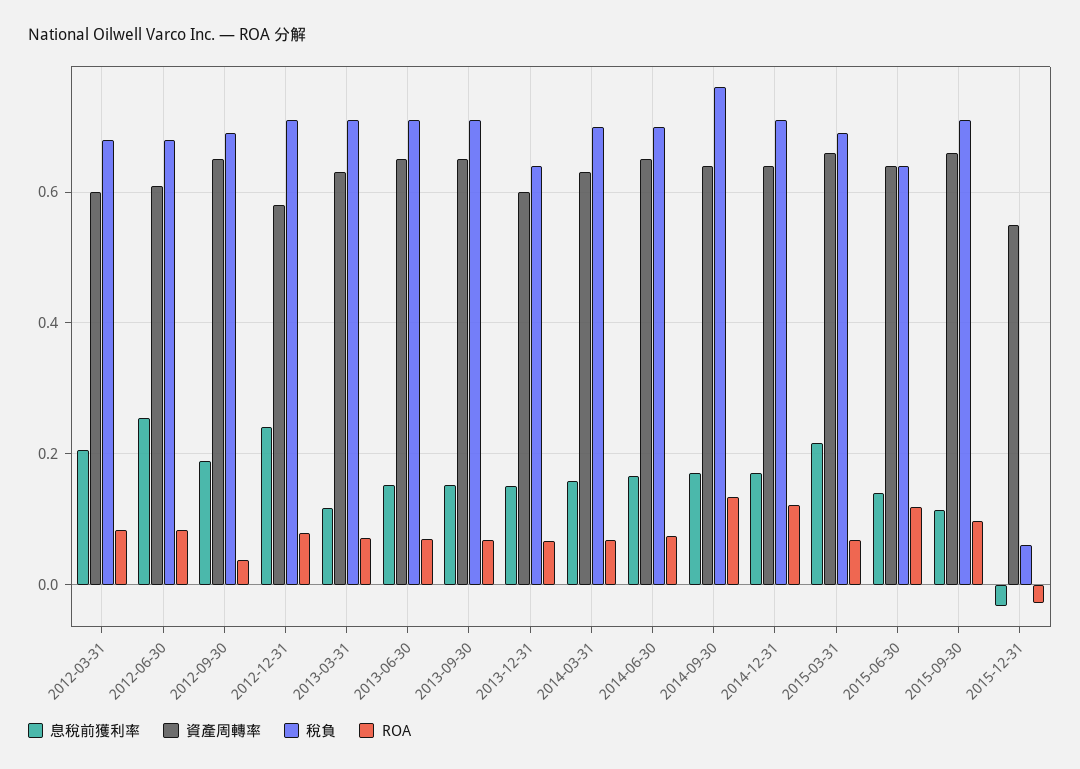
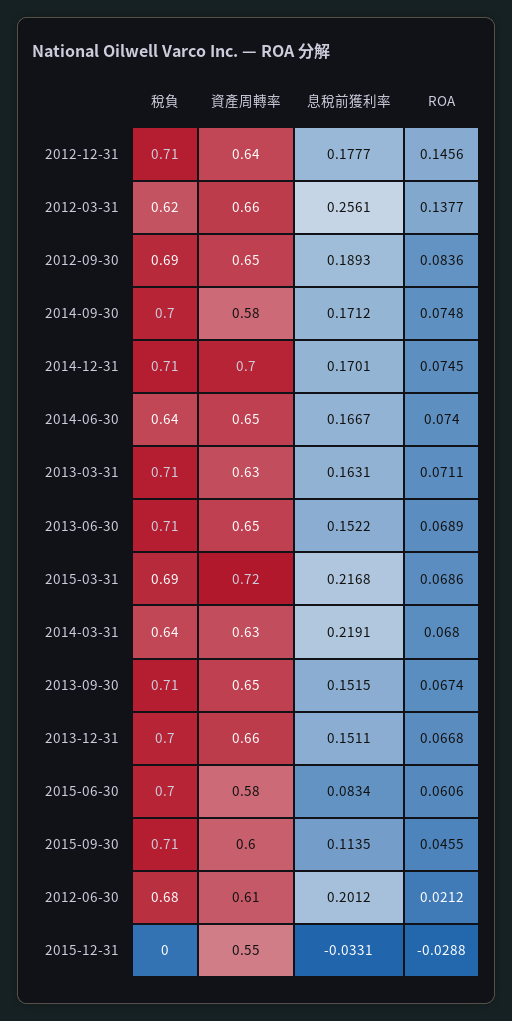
  {
    "息稅前獲利率": {
-     "2012-03-31": 0.2,
+     "2012-03-31": 0.2561,
-     "2012-06-30": 0.26,
+     "2012-06-30": 0.2012,
      "2012-09-30": 0.1893,
-     "2012-12-31": 0.24,
+     "2012-12-31": 0.1777,
-     "2013-03-31": 0.12,
+     "2013-03-31": 0.1631,
      "2013-06-30": 0.1522,
      "2013-09-30": 0.1515,
      "2013-12-31": 0.1511,
-     "2014-03-31": 0.16,
+     "2014-03-31": 0.2191,
      "2014-06-30": 0.1667,
      "2014-09-30": 0.1712,
      "2014-12-31": 0.1701,
      "2015-03-31": 0.2168,
-     "2015-06-30": 0.14,
+     "2015-06-30": 0.0834,
      "2015-09-30": 0.1135,
      "2015-12-31": -0.0331
    },
    "資產周轉率": {
-     "2012-03-31": 0.6,
+     "2012-03-31": 0.66,
      "2012-06-30": 0.61,
      "2012-09-30": 0.65,
-     "2012-12-31": 0.58,
+     "2012-12-31": 0.64,
      "2013-03-31": 0.63,
      "2013-06-30": 0.65,
      "2013-09-30": 0.65,
-     "2013-12-31": 0.6,
+     "2013-12-31": 0.66,
      "2014-03-31": 0.63,
      "2014-06-30": 0.65,
-     "2014-09-30": 0.64,
+     "2014-09-30": 0.58,
-     "2014-12-31": 0.64,
+     "2014-12-31": 0.7,
-     "2015-03-31": 0.66,
+     "2015-03-31": 0.72,
-     "2015-06-30": 0.64,
+     "2015-06-30": 0.58,
-     "2015-09-30": 0.66,
+     "2015-09-30": 0.6,
      "2015-12-31": 0.55
    },
    "稅負": {
-     "2012-03-31": 0.68,
+     "2012-03-31": 0.62,
      "2012-06-30": 0.68,
      "2012-09-30": 0.69,
      "2012-12-31": 0.71,
      "2013-03-31": 0.71,
      "2013-06-30": 0.71,
      "2013-09-30": 0.71,
-     "2013-12-31": 0.64,
+     "2013-12-31": 0.7,
-     "2014-03-31": 0.7,
+     "2014-03-31": 0.64,
-     "2014-06-30": 0.7,
+     "2014-06-30": 0.64,
-     "2014-09-30": 0.76,
+     "2014-09-30": 0.7,
      "2014-12-31": 0.71,
      "2015-03-31": 0.69,
-     "2015-06-30": 0.64,
+     "2015-06-30": 0.7,
      "2015-09-30": 0.71,
-     "2015-12-31": 0.06
+     "2015-12-31": 0
    },
    "ROA": {
-     "2012-03-31": 0.08,
+     "2012-03-31": 0.1377,
-     "2012-06-30": 0.08,
+     "2012-06-30": 0.0212,
-     "2012-09-30": 0.04,
+     "2012-09-30": 0.0836,
-     "2012-12-31": 0.08,
+     "2012-12-31": 0.1456,
      "2013-03-31": 0.0711,
      "2013-06-30": 0.0689,
      "2013-09-30": 0.0674,
      "2013-12-31": 0.0668,
      "2014-03-31": 0.068,
      "2014-06-30": 0.074,
-     "2014-09-30": 0.14,
+     "2014-09-30": 0.0748,
-     "2014-12-31": 0.12,
+     "2014-12-31": 0.0745,
      "2015-03-31": 0.0686,
-     "2015-06-30": 0.12,
+     "2015-06-30": 0.0606,
-     "2015-09-30": 0.1,
+     "2015-09-30": 0.0455,
      "2015-12-31": -0.0288
    }
  }

